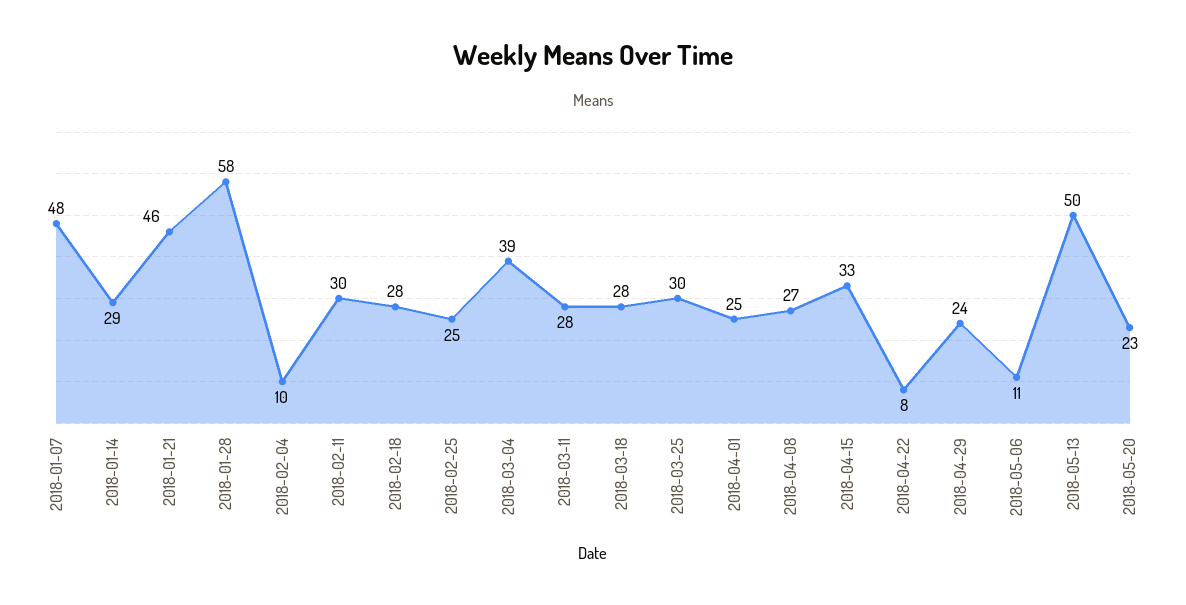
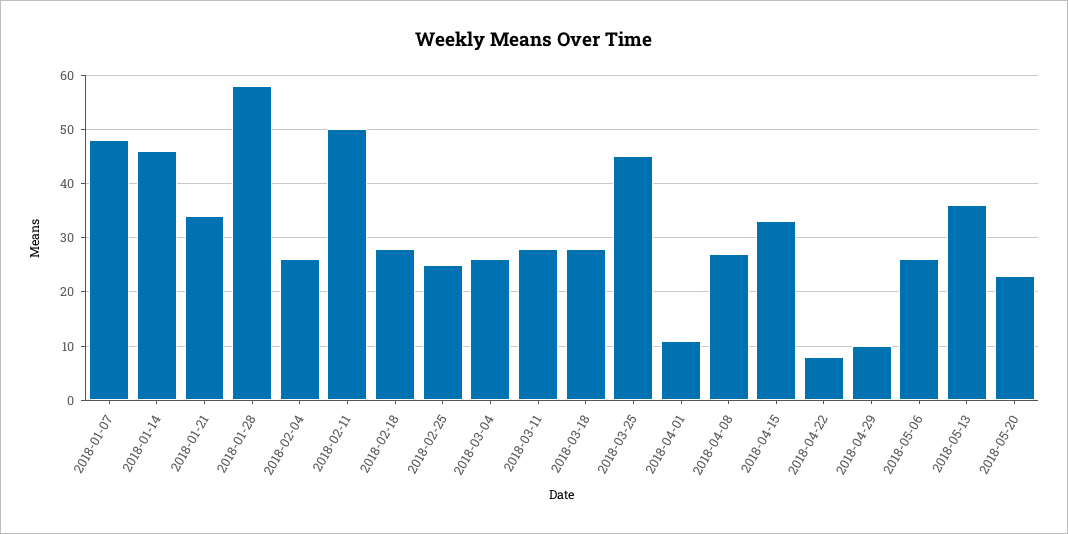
  {
    "2018-01-07": 48,
-   "2018-01-14": 29,
+   "2018-01-14": 45,
-   "2018-01-21": 46,
+   "2018-01-21": 35,
    "2018-01-28": 58,
-   "2018-02-04": 10,
+   "2018-02-04": 25,
-   "2018-02-11": 30,
+   "2018-02-11": 50,
    "2018-02-18": 28,
    "2018-02-25": 25,
-   "2018-03-04": 39,
+   "2018-03-04": 25,
    "2018-03-11": 28,
    "2018-03-18": 28,
-   "2018-03-25": 30,
+   "2018-03-25": 45,
-   "2018-04-01": 25,
+   "2018-04-01": 10,
    "2018-04-08": 27,
    "2018-04-15": 33,
    "2018-04-22": 8,
-   "2018-04-29": 24,
+   "2018-04-29": 10,
-   "2018-05-06": 11,
+   "2018-05-06": 25,
-   "2018-05-13": 50,
+   "2018-05-13": 35,
    "2018-05-20": 23
  }

